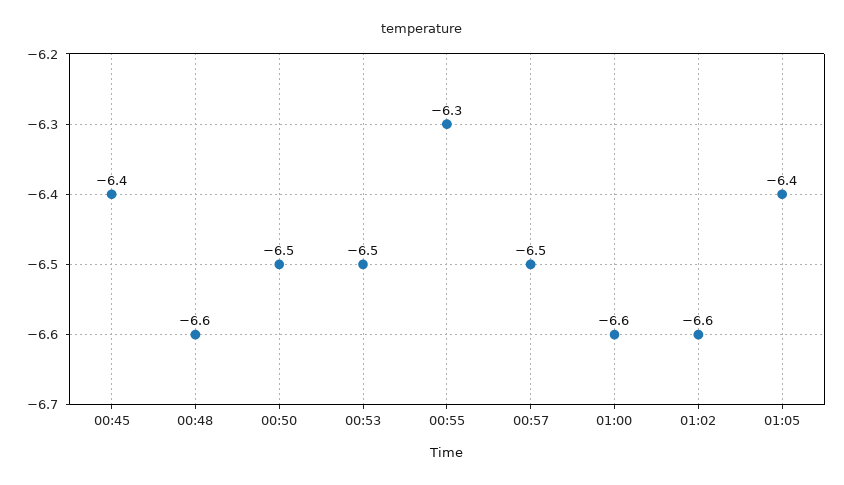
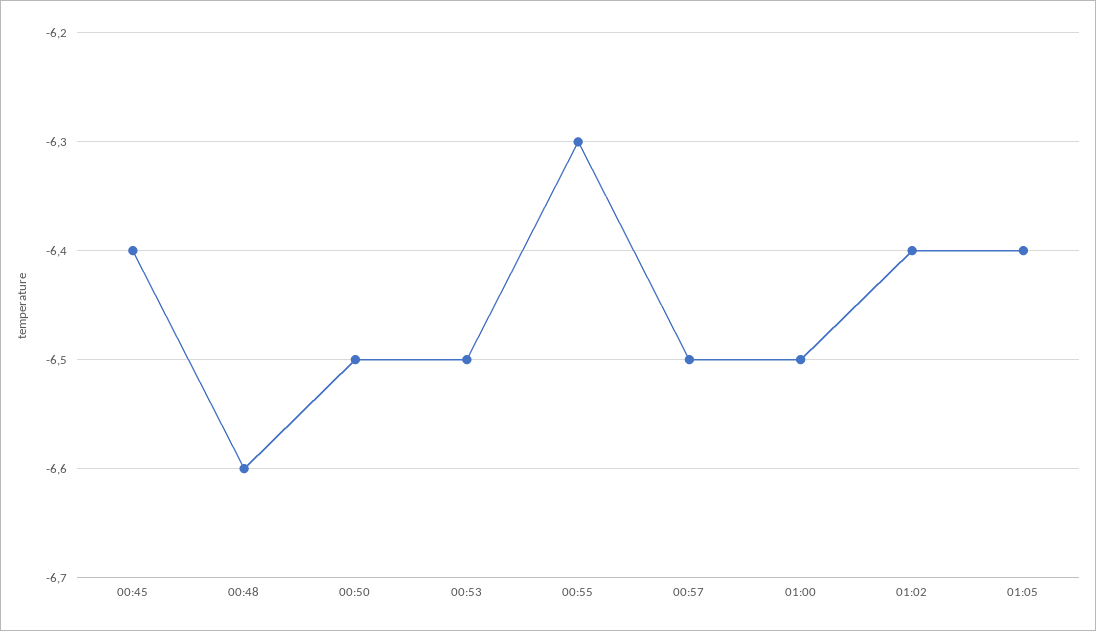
  {
    "00:45": -6.4,
    "00:48": -6.6,
    "00:50": -6.5,
    "00:53": -6.5,
    "00:55": -6.3,
    "00:57": -6.5,
-   "01:00": -6.6,
+   "01:00": -6.5,
-   "01:02": -6.6,
+   "01:02": -6.4,
    "01:05": -6.4
  }

